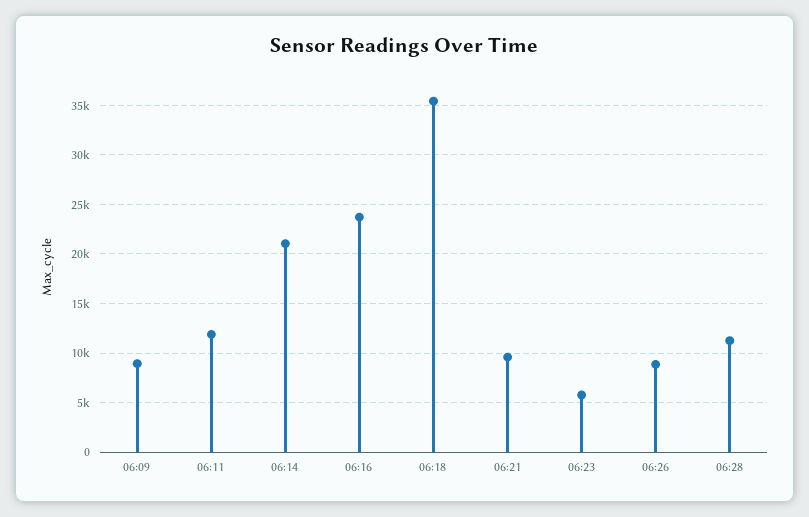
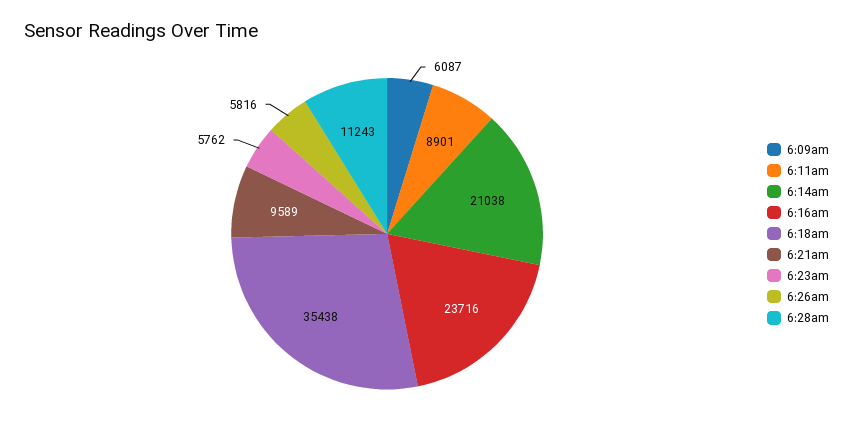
  {
-   "06:09": 9000,
+   "06:09": 6087,
-   "06:11": 12000,
+   "06:11": 8901,
    "06:14": 21038,
    "06:16": 23716,
    "06:18": 35438,
    "06:21": 9589,
    "06:23": 5762,
-   "06:26": 9000,
+   "06:26": 5816,
    "06:28": 11243
  }

